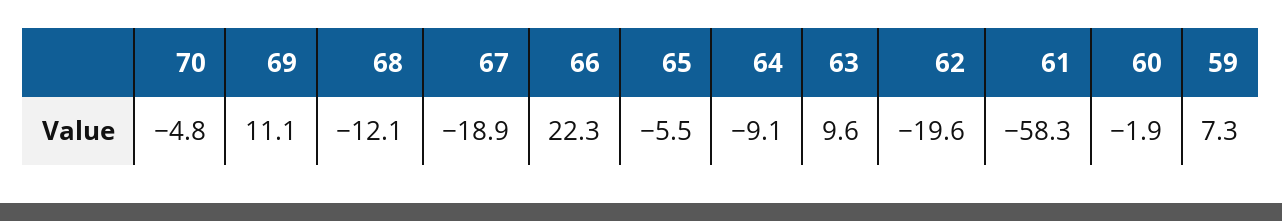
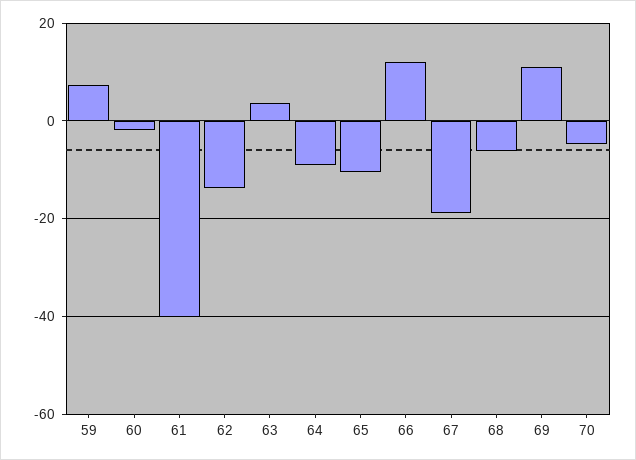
  {
    "70": -4.8,
    "69": 11.1,
-   "68": -12.1,
+   "68": -6,
    "67": -18.9,
-   "66": 22.3,
+   "66": 12,
-   "65": -5.5,
+   "65": -10,
    "64": -9.1,
-   "63": 9.6,
+   "63": 4,
-   "62": -19.6,
+   "62": -14,
-   "61": -58.3,
+   "61": -40,
    "60": -1.9,
    "59": 7.3
  }

